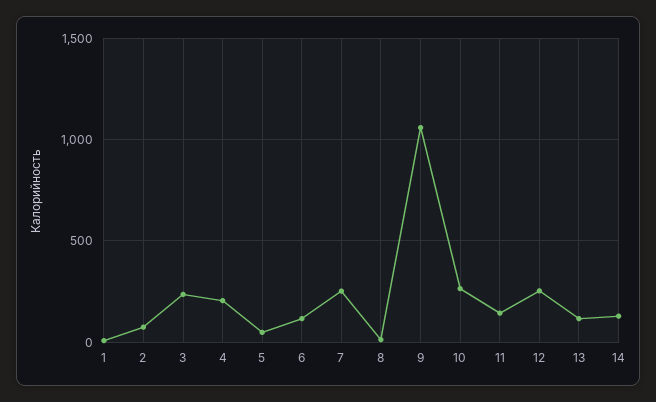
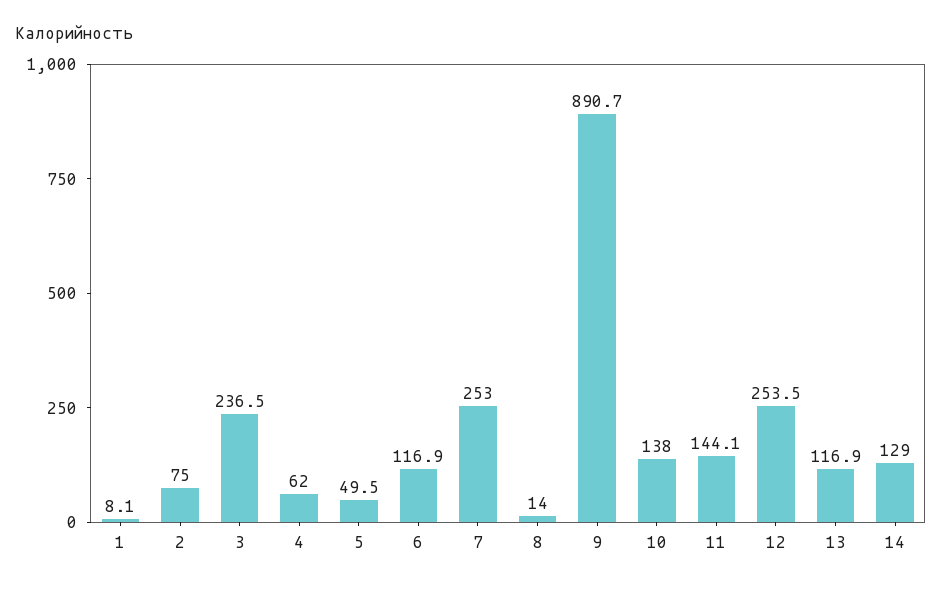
  {
    "1": 8.1,
    "2": 75,
    "3": 236.5,
-   "4": 200,
+   "4": 62,
    "5": 49.5,
    "6": 116.9,
    "7": 253,
    "8": 14,
-   "9": 1050,
+   "9": 890.7,
-   "10": 250,
+   "10": 138,
    "11": 144.1,
    "12": 253.5,
    "13": 116.9,
    "14": 129
  }

